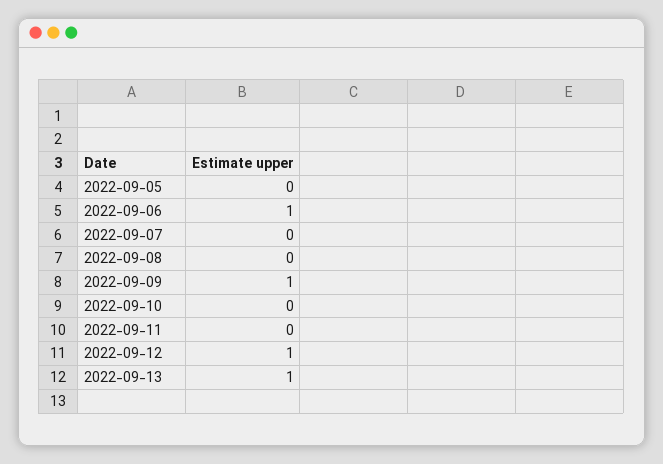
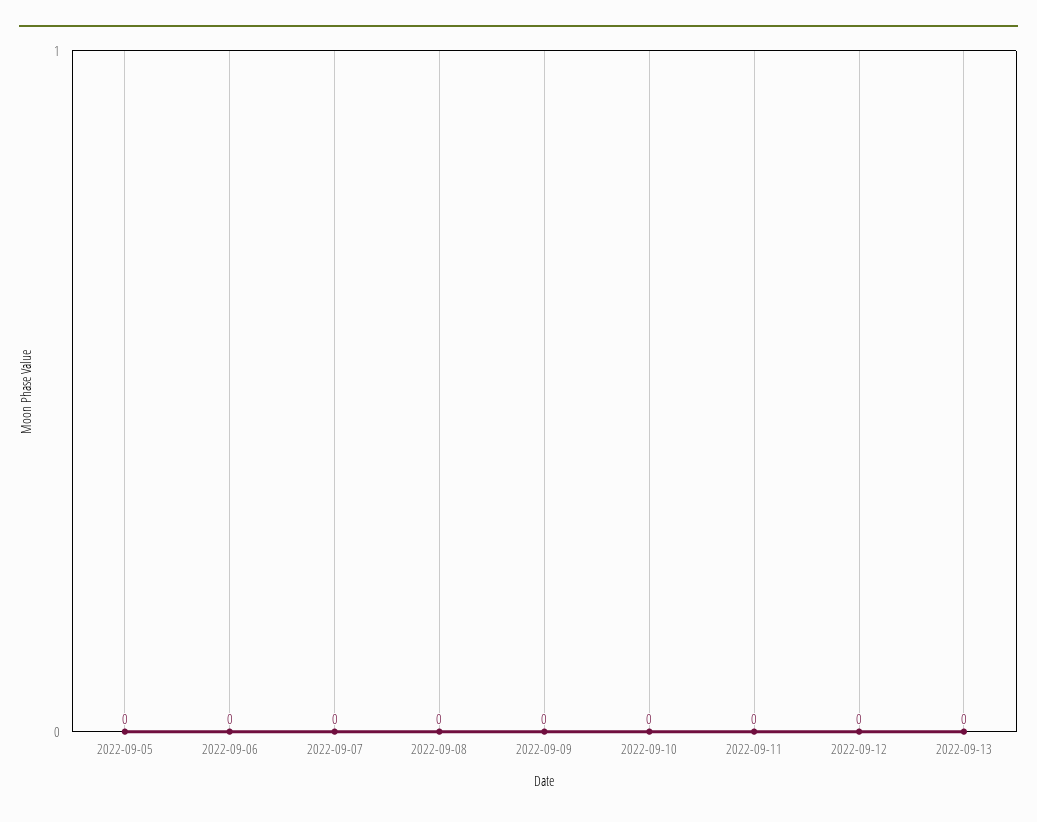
  {
    "2022-09-05": 0,
-   "2022-09-06": 1,
+   "2022-09-06": 0,
    "2022-09-07": 0,
    "2022-09-08": 0,
-   "2022-09-09": 1,
+   "2022-09-09": 0,
    "2022-09-10": 0,
    "2022-09-11": 0,
-   "2022-09-12": 1,
+   "2022-09-12": 0,
-   "2022-09-13": 1
+   "2022-09-13": 0
  }

